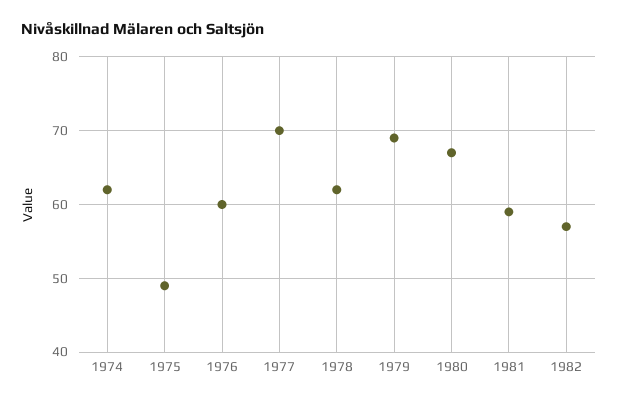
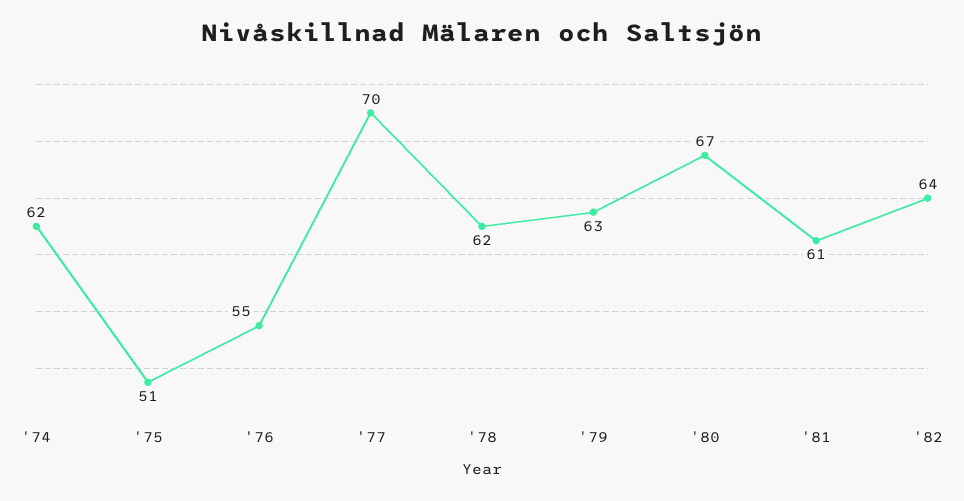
  {
    "1974": 62,
-   "1975": 49,
+   "1975": 51,
-   "1976": 60,
+   "1976": 55,
    "1977": 70,
    "1978": 62,
-   "1979": 69,
+   "1979": 63,
    "1980": 67,
-   "1981": 59,
+   "1981": 61,
-   "1982": 57
+   "1982": 64
  }

